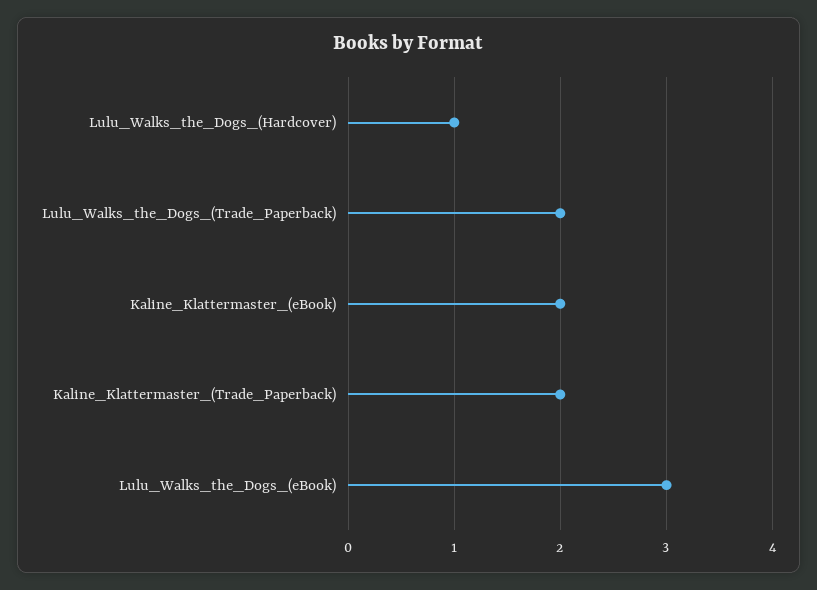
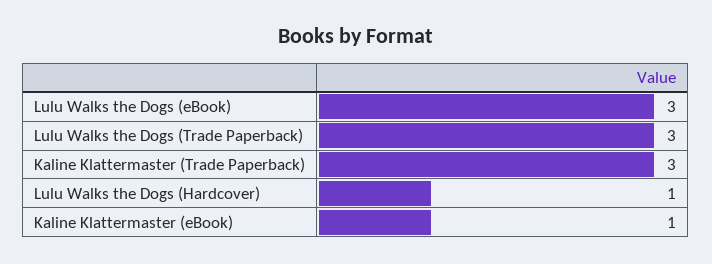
  {
    "Lulu_Walks_the_Dogs_(Hardcover)": 1,
-   "Lulu_Walks_the_Dogs_(Trade_Paperback)": 2,
+   "Lulu_Walks_the_Dogs_(Trade_Paperback)": 3,
-   "Kaline_Klattermaster_(eBook)": 2,
+   "Kaline_Klattermaster_(eBook)": 1,
-   "Kaline_Klattermaster_(Trade_Paperback)": 2,
+   "Kaline_Klattermaster_(Trade_Paperback)": 3,
    "Lulu_Walks_the_Dogs_(eBook)": 3
  }

